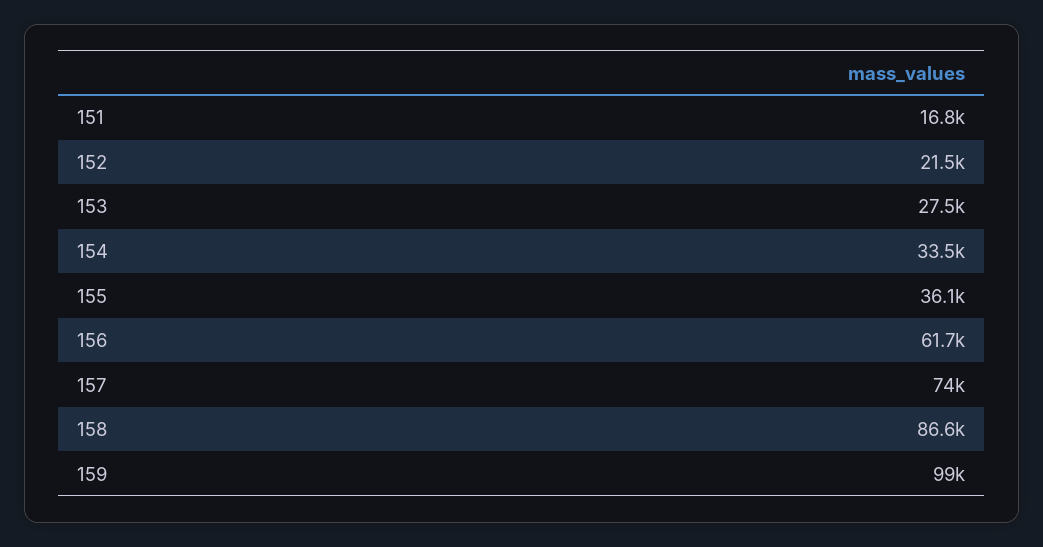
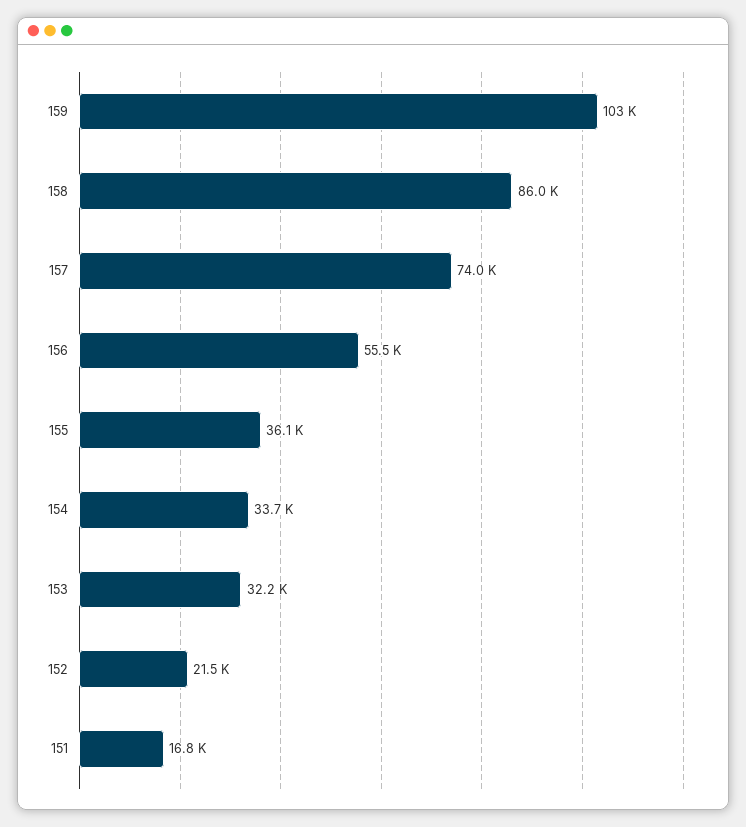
  {
    "151": 16800,
    "152": 21500,
-   "153": 27500,
+   "153": 32200,
-   "154": 33500,
+   "154": 33700,
    "155": 36100,
-   "156": 61700,
+   "156": 55500,
    "157": 74000,
-   "158": 86600,
+   "158": 86000,
-   "159": 99000
+   "159": 103000
  }

